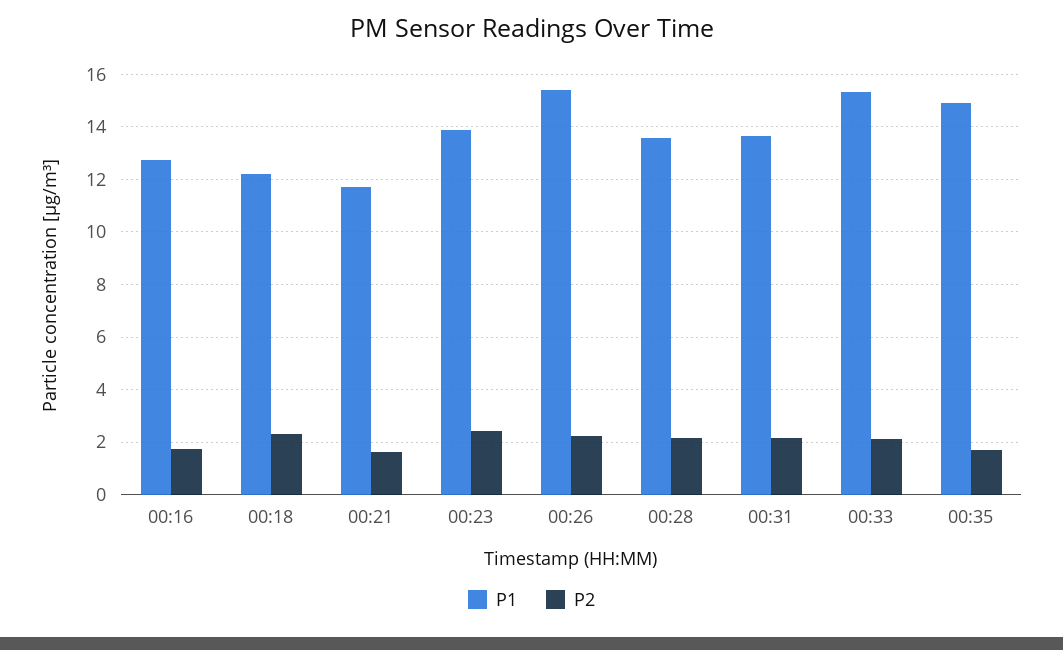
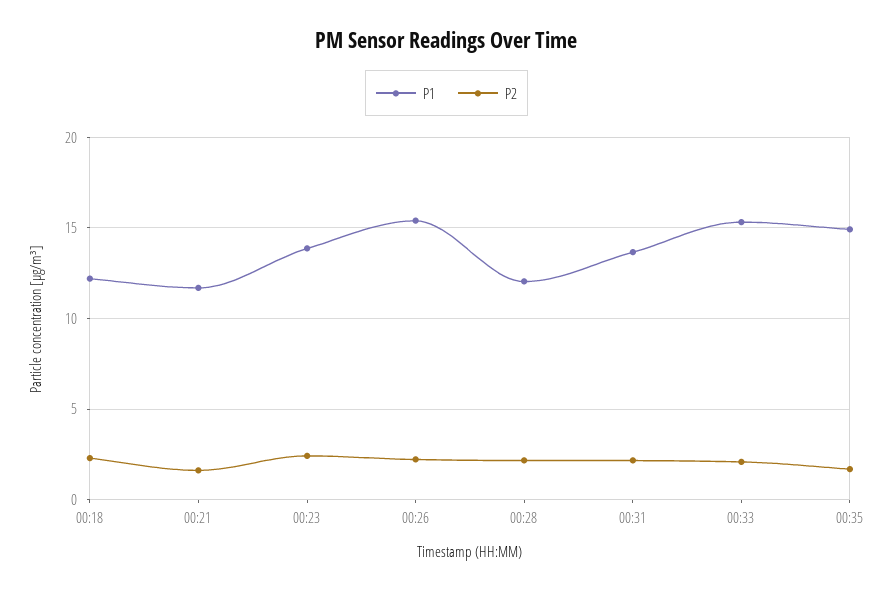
  {
    "P1": {
-     "00:16": 12.75,
      "00:18": 12.25,
      "00:21": 11.75,
      "00:23": 13.75,
      "00:26": 15.5,
-     "00:28": 13.5,
+     "00:28": 12,
      "00:31": 13.75,
      "00:33": 15.25,
      "00:35": 15
    },
    "P2": {
-     "00:16": 1.75,
      "00:18": 2.25,
      "00:21": 1.75,
      "00:23": 2.5,
      "00:26": 2.25,
      "00:28": 2.25,
      "00:31": 2.25,
      "00:33": 2,
      "00:35": 1.75
    }
  }

